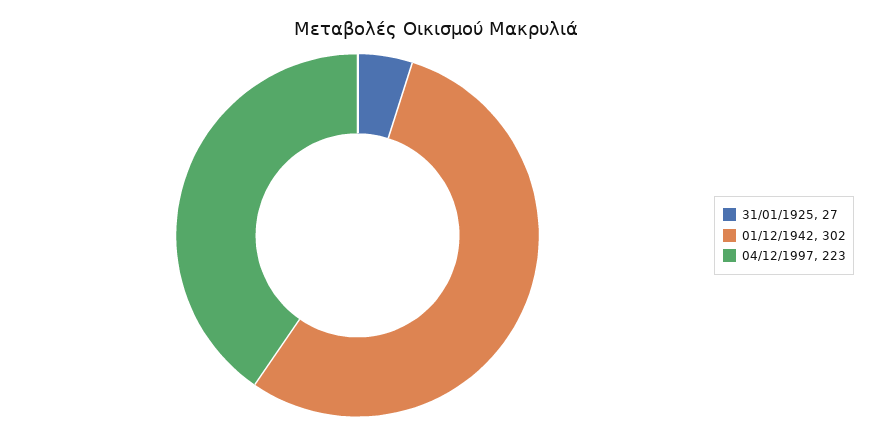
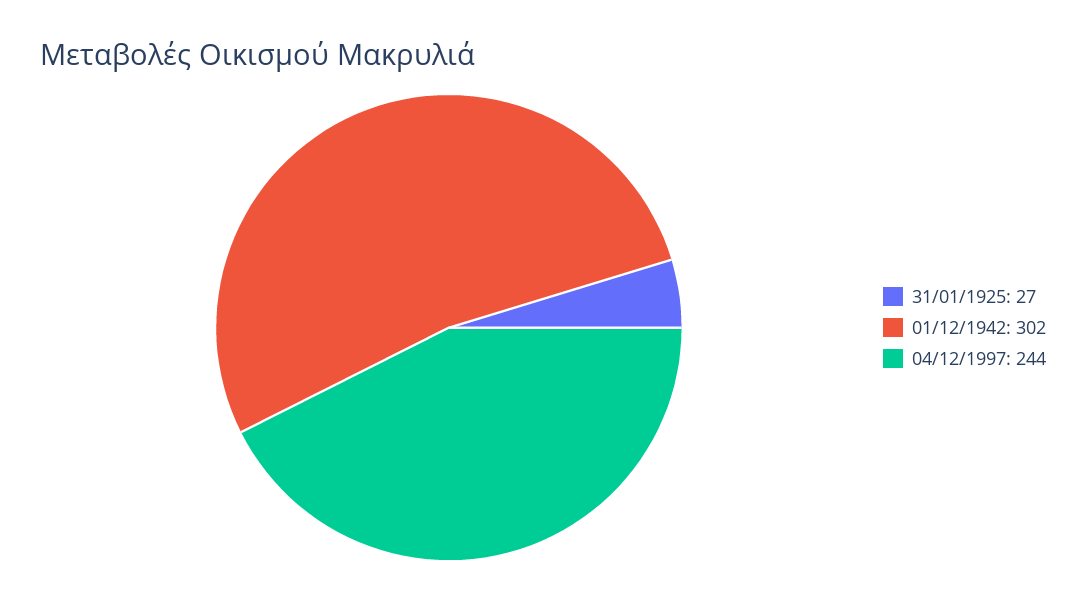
  {
    "31/01/1925": 27,
    "01/12/1942": 302,
-   "04/12/1997": 223
+   "04/12/1997": 244
  }

